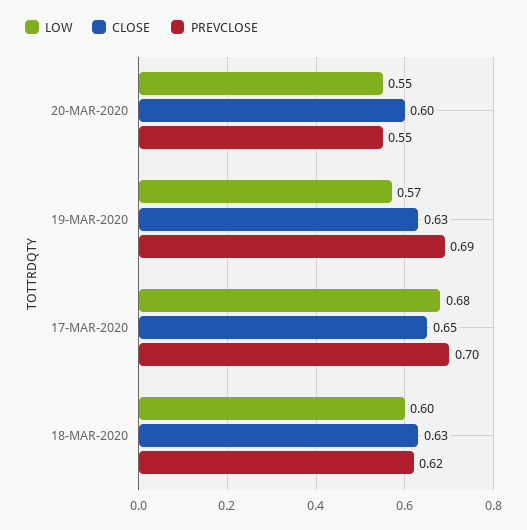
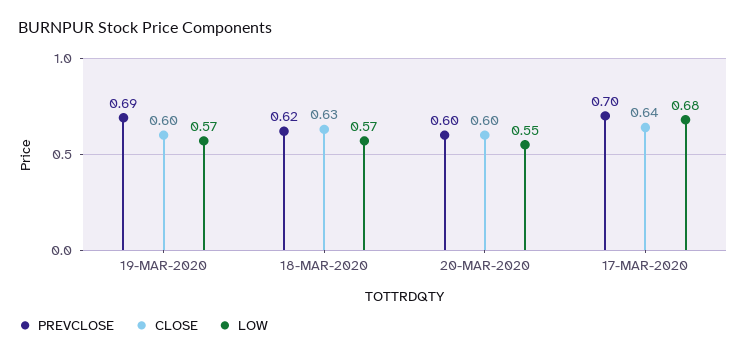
  {
    "LOW": {
      "20-MAR-2020": 0.55,
      "19-MAR-2020": 0.57,
      "17-MAR-2020": 0.68,
-     "18-MAR-2020": 0.6
+     "18-MAR-2020": 0.57
    },
    "CLOSE": {
      "20-MAR-2020": 0.6,
-     "19-MAR-2020": 0.63,
+     "19-MAR-2020": 0.6,
-     "17-MAR-2020": 0.65,
+     "17-MAR-2020": 0.64,
      "18-MAR-2020": 0.63
    },
    "PREVCLOSE": {
-     "20-MAR-2020": 0.55,
+     "20-MAR-2020": 0.6,
      "19-MAR-2020": 0.69,
      "17-MAR-2020": 0.7,
      "18-MAR-2020": 0.62
    }
  }

